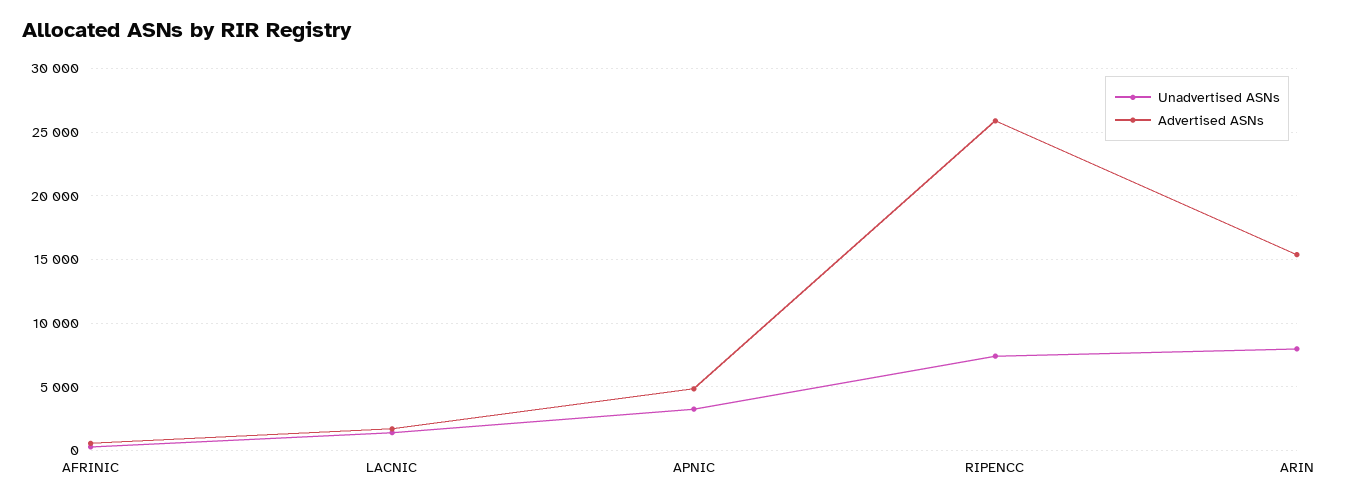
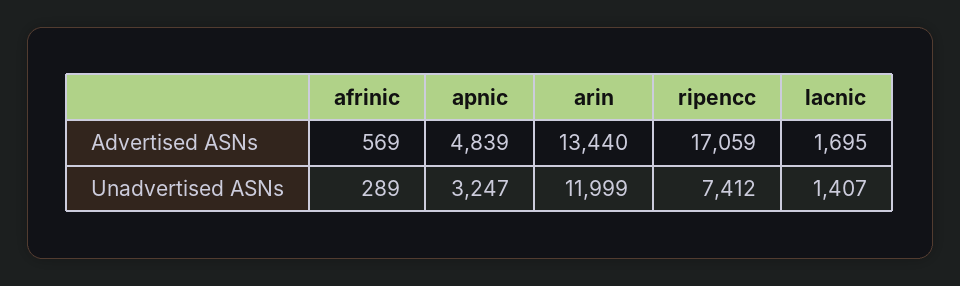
  {
    "Unadvertised ASNs": {
      "AFRINIC": 289,
      "LACNIC": 1407,
      "APNIC": 3247,
      "RIPENCC": 7412,
-     "ARIN": 8000
+     "ARIN": 11999
    },
    "Advertised ASNs": {
      "AFRINIC": 569,
      "LACNIC": 1695,
      "APNIC": 4839,
-     "RIPENCC": 26000,
+     "RIPENCC": 17059,
-     "ARIN": 15500
+     "ARIN": 13440
    }
  }

